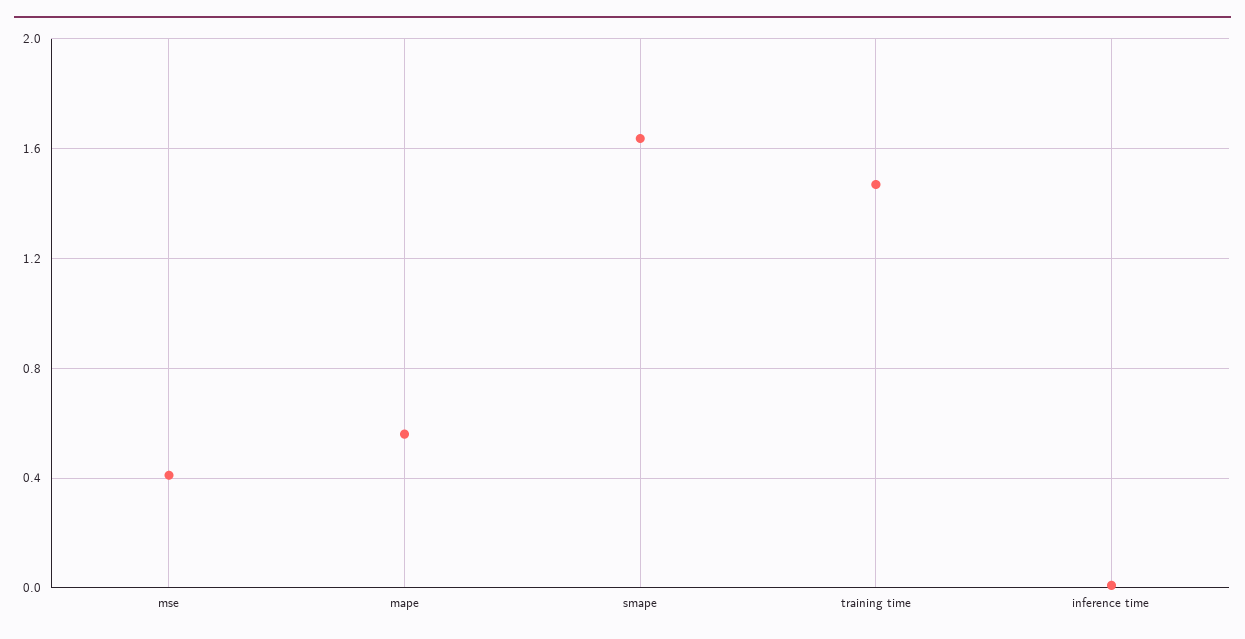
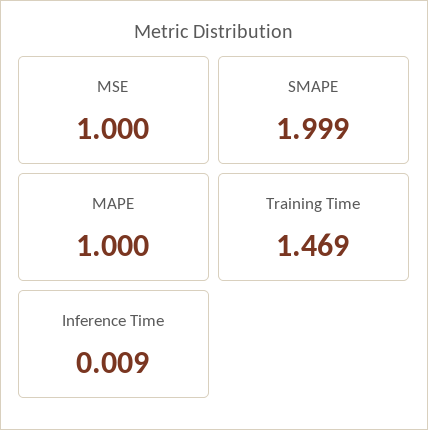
  {
-   "mse": 0.4,
+   "mse": 1,
-   "mape": 0.55,
+   "mape": 1,
-   "smape": 1.65,
+   "smape": 1.999,
    "training time": 1.469,
    "inference time": 0.009
  }

